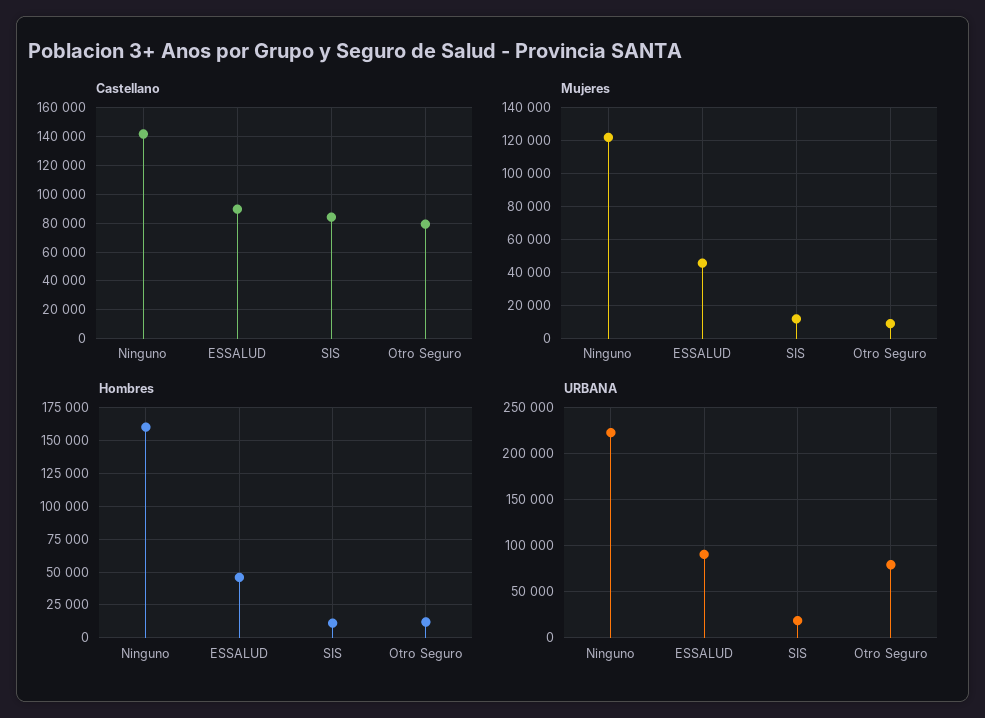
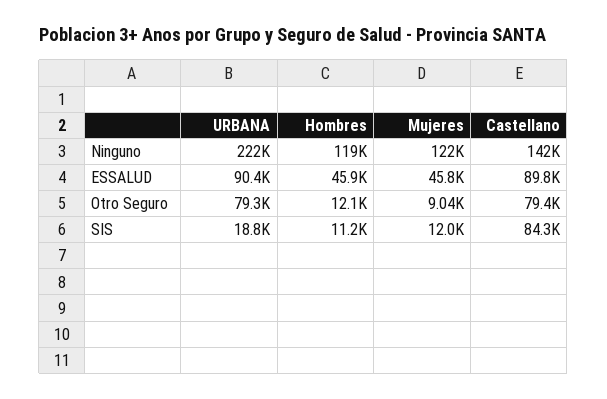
  {
    "Castellano": {
      "Ninguno": 142000,
      "ESSALUD": 89800,
      "SIS": 84300,
      "Otro Seguro": 79400
    },
    "Mujeres": {
      "Ninguno": 122000,
      "ESSALUD": 45800,
      "SIS": 12000,
      "Otro Seguro": 9040
    },
    "Hombres": {
-     "Ninguno": 160000,
+     "Ninguno": 119000,
      "ESSALUD": 45900,
      "SIS": 11200,
      "Otro Seguro": 12100
    },
    "URBANA": {
      "Ninguno": 222000,
      "ESSALUD": 90400,
      "SIS": 18800,
      "Otro Seguro": 79300
    }
  }

